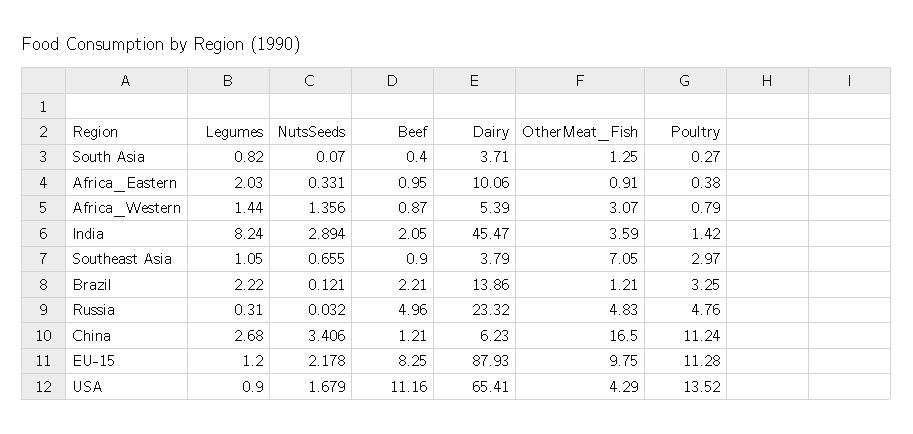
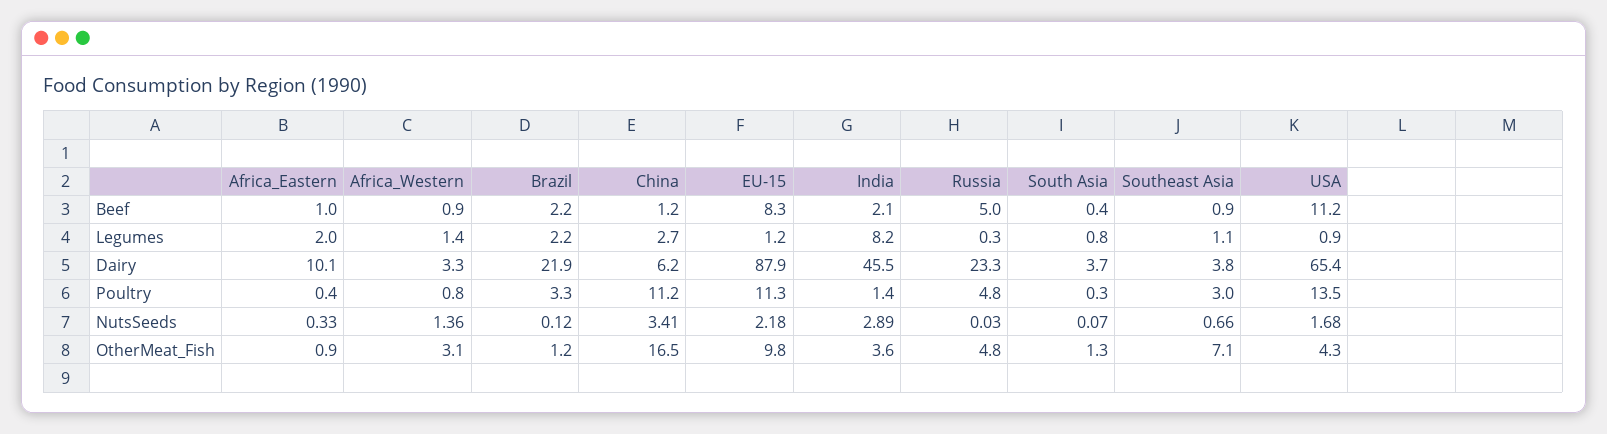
  {
    "Legumes": {
      "South Asia": 0.82,
      "Africa_Eastern": 2.03,
      "Africa_Western": 1.44,
      "India": 8.24,
      "Southeast Asia": 1.05,
      "Brazil": 2.22,
      "Russia": 0.31,
      "China": 2.68,
      "EU-15": 1.2,
      "USA": 0.9
    },
    "NutsSeeds": {
      "South Asia": 0.07,
      "Africa_Eastern": 0.331,
      "Africa_Western": 1.356,
      "India": 2.894,
      "Southeast Asia": 0.655,
      "Brazil": 0.121,
      "Russia": 0.032,
      "China": 3.406,
      "EU-15": 2.178,
      "USA": 1.679
    },
    "Beef": {
      "South Asia": 0.4,
      "Africa_Eastern": 0.95,
      "Africa_Western": 0.87,
      "India": 2.05,
      "Southeast Asia": 0.9,
      "Brazil": 2.21,
      "Russia": 4.96,
      "China": 1.21,
      "EU-15": 8.25,
      "USA": 11.16
    },
    "Dairy": {
      "South Asia": 3.71,
      "Africa_Eastern": 10.06,
-     "Africa_Western": 5.39,
+     "Africa_Western": 3.3,
      "India": 45.47,
      "Southeast Asia": 3.79,
-     "Brazil": 13.86,
+     "Brazil": 21.9,
      "Russia": 23.32,
      "China": 6.23,
      "EU-15": 87.93,
      "USA": 65.41
    },
    "OtherMeat_Fish": {
      "South Asia": 1.25,
      "Africa_Eastern": 0.91,
      "Africa_Western": 3.07,
      "India": 3.59,
      "Southeast Asia": 7.05,
      "Brazil": 1.21,
      "Russia": 4.83,
      "China": 16.5,
      "EU-15": 9.75,
      "USA": 4.29
    },
    "Poultry": {
      "South Asia": 0.27,
      "Africa_Eastern": 0.38,
      "Africa_Western": 0.79,
      "India": 1.42,
      "Southeast Asia": 2.97,
      "Brazil": 3.25,
      "Russia": 4.76,
      "China": 11.24,
      "EU-15": 11.28,
      "USA": 13.52
    }
  }

